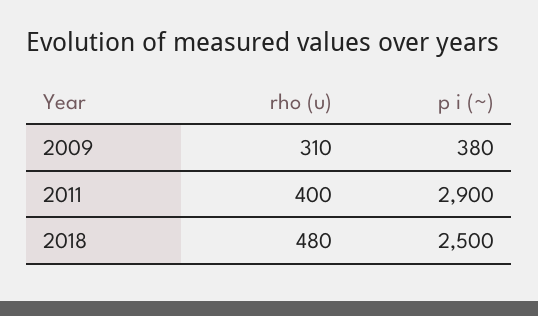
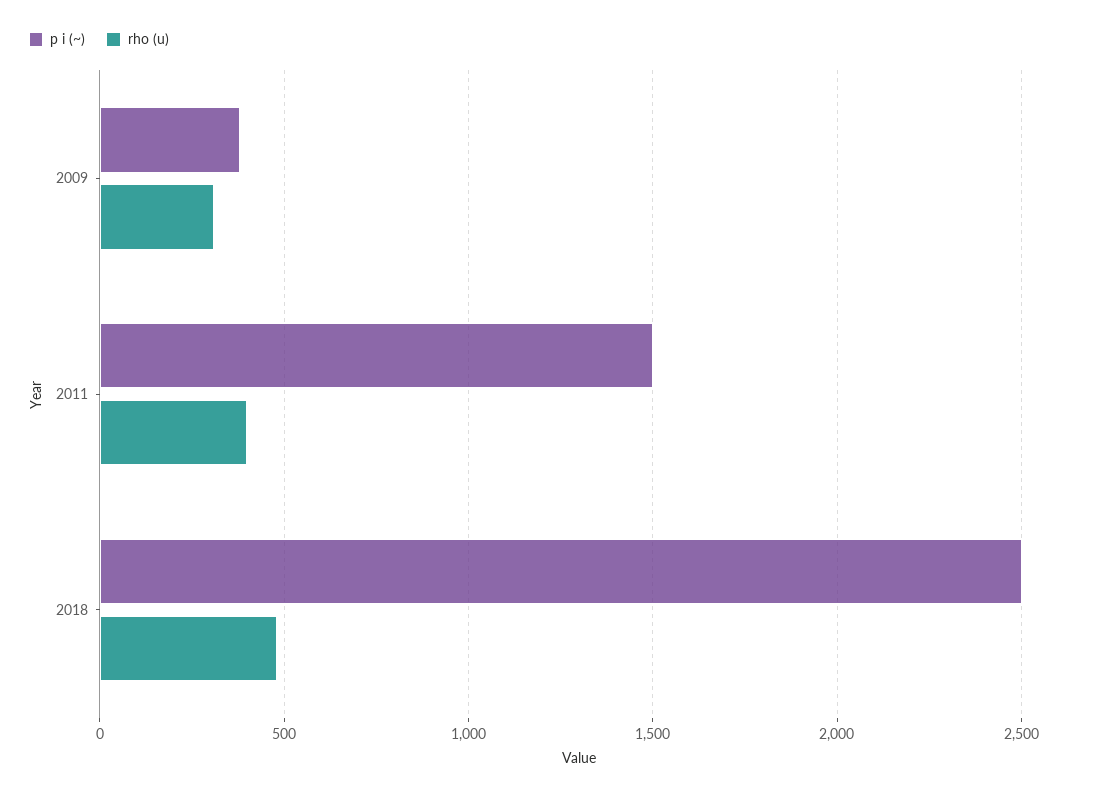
  {
    "rho (u)": {
      "2009": 310,
      "2011": 400,
      "2018": 480
    },
    "p i (~)": {
      "2009": 380,
-     "2011": 2900,
+     "2011": 1500,
      "2018": 2500
    }
  }

